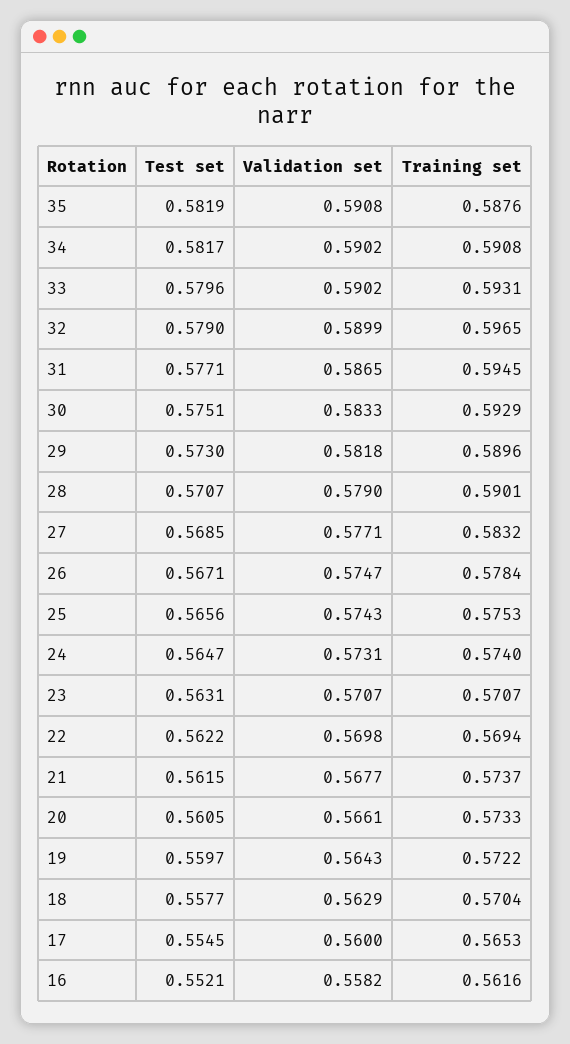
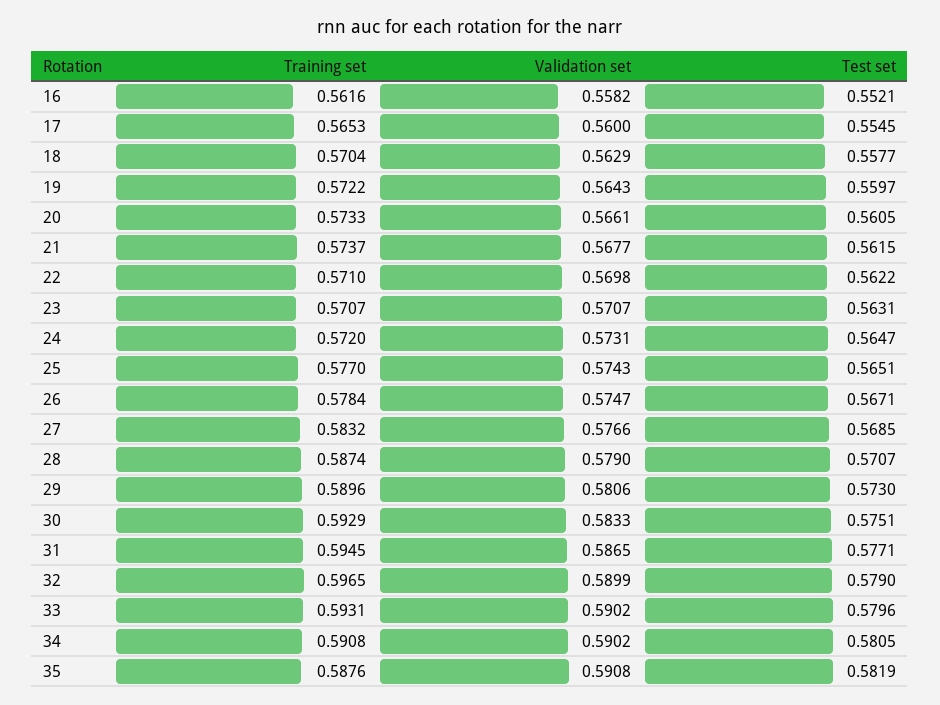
  {
    "Test set": {
      "35": 0.5819,
-     "34": 0.5817,
+     "34": 0.5805,
      "33": 0.5796,
      "32": 0.579,
      "31": 0.5771,
      "30": 0.5751,
      "29": 0.573,
      "28": 0.5707,
      "27": 0.5685,
      "26": 0.5671,
-     "25": 0.5656,
+     "25": 0.5651,
      "24": 0.5647,
      "23": 0.5631,
      "22": 0.5622,
      "21": 0.5615,
      "20": 0.5605,
      "19": 0.5597,
      "18": 0.5577,
      "17": 0.5545,
      "16": 0.5521
    },
    "Validation set": {
      "35": 0.5908,
      "34": 0.5902,
      "33": 0.5902,
      "32": 0.5899,
      "31": 0.5865,
      "30": 0.5833,
-     "29": 0.5818,
+     "29": 0.5806,
      "28": 0.579,
-     "27": 0.5771,
+     "27": 0.5766,
      "26": 0.5747,
      "25": 0.5743,
      "24": 0.5731,
      "23": 0.5707,
      "22": 0.5698,
      "21": 0.5677,
      "20": 0.5661,
      "19": 0.5643,
      "18": 0.5629,
      "17": 0.56,
      "16": 0.5582
    },
    "Training set": {
      "35": 0.5876,
      "34": 0.5908,
      "33": 0.5931,
      "32": 0.5965,
      "31": 0.5945,
      "30": 0.5929,
      "29": 0.5896,
-     "28": 0.5901,
+     "28": 0.5874,
      "27": 0.5832,
      "26": 0.5784,
-     "25": 0.5753,
+     "25": 0.577,
-     "24": 0.574,
+     "24": 0.572,
      "23": 0.5707,
-     "22": 0.5694,
+     "22": 0.571,
      "21": 0.5737,
      "20": 0.5733,
      "19": 0.5722,
      "18": 0.5704,
      "17": 0.5653,
      "16": 0.5616
    }
  }

